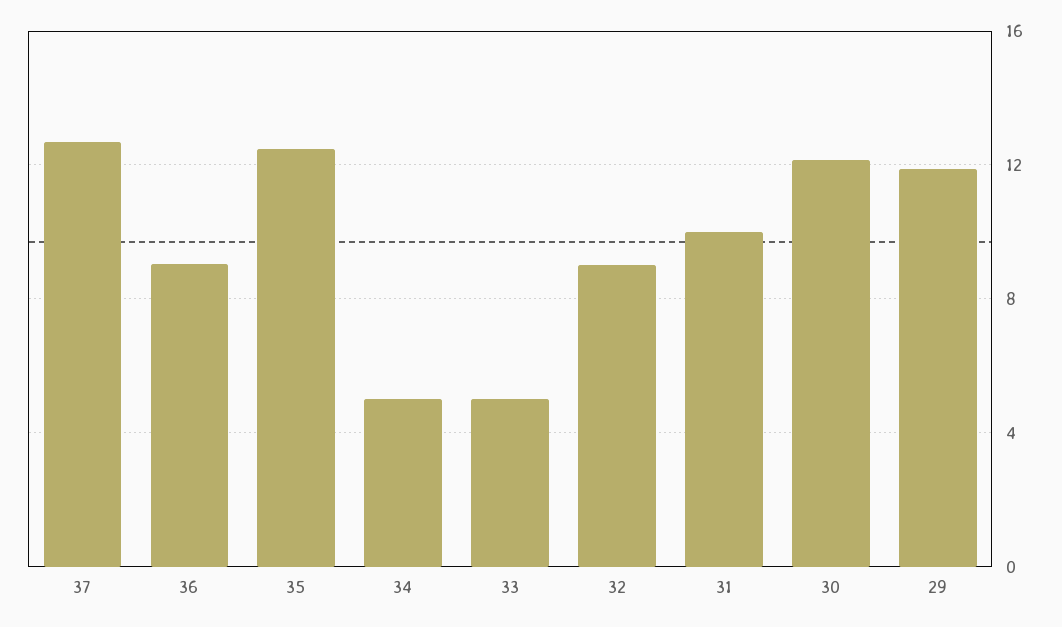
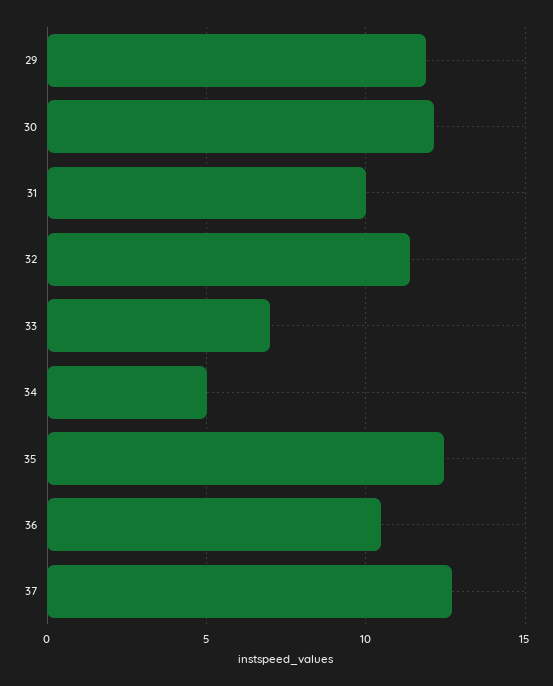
  {
    "37": 12.5,
-   "36": 9,
+   "36": 10.5,
    "35": 12.5,
    "34": 5,
-   "33": 5,
+   "33": 7,
-   "32": 9,
+   "32": 11.5,
    "31": 10,
    "30": 12,
    "29": 12
  }

